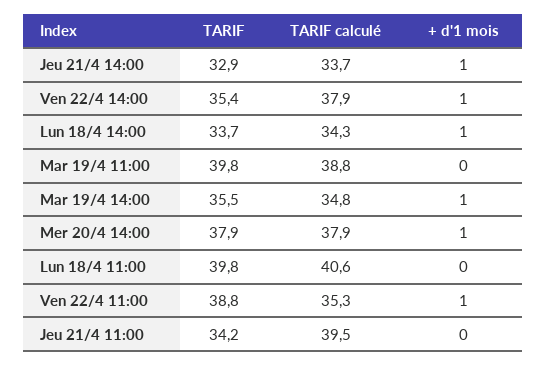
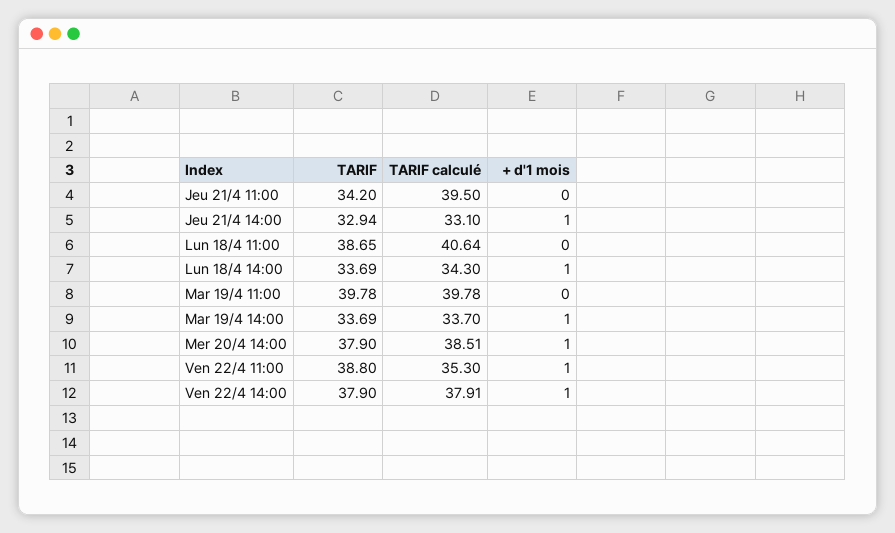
  {
    "TARIF": {
      "Jeu 21/4 14:00": 32.94,
-     "Ven 22/4 14:00": 35.4,
+     "Ven 22/4 14:00": 37.9,
      "Lun 18/4 14:00": 33.69,
      "Mar 19/4 11:00": 39.78,
-     "Mar 19/4 14:00": 35.5,
+     "Mar 19/4 14:00": 33.69,
      "Mer 20/4 14:00": 37.9,
-     "Lun 18/4 11:00": 39.8,
+     "Lun 18/4 11:00": 38.65,
      "Ven 22/4 11:00": 38.8,
      "Jeu 21/4 11:00": 34.2
    },
    "TARIF calculé": {
-     "Jeu 21/4 14:00": 33.7,
+     "Jeu 21/4 14:00": 33.1,
      "Ven 22/4 14:00": 37.91,
      "Lun 18/4 14:00": 34.3,
-     "Mar 19/4 11:00": 38.8,
+     "Mar 19/4 11:00": 39.78,
-     "Mar 19/4 14:00": 34.8,
+     "Mar 19/4 14:00": 33.7,
-     "Mer 20/4 14:00": 37.9,
+     "Mer 20/4 14:00": 38.51,
      "Lun 18/4 11:00": 40.64,
      "Ven 22/4 11:00": 35.3,
      "Jeu 21/4 11:00": 39.5
    },
    "+ d'1 mois": {
      "Jeu 21/4 14:00": 1,
      "Ven 22/4 14:00": 1,
      "Lun 18/4 14:00": 1,
      "Mar 19/4 11:00": 0,
      "Mar 19/4 14:00": 1,
      "Mer 20/4 14:00": 1,
      "Lun 18/4 11:00": 0,
      "Ven 22/4 11:00": 1,
      "Jeu 21/4 11:00": 0
    }
  }

